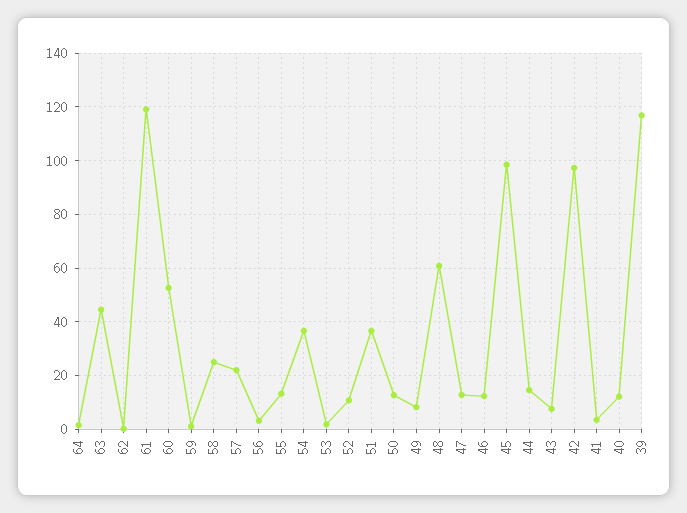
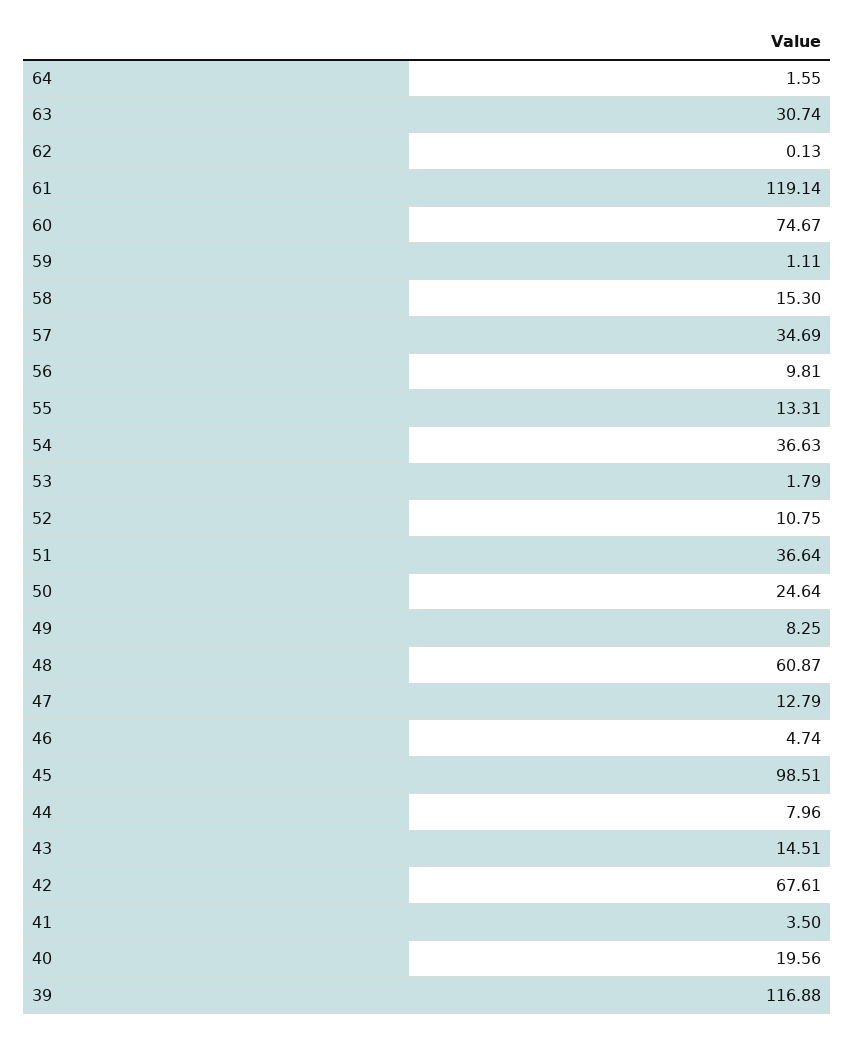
  {
    "64": 1.55,
-   "63": 45,
+   "63": 30.74,
    "62": 0.13,
    "61": 119.14,
-   "60": 52.5,
+   "60": 74.67,
    "59": 1.11,
-   "58": 25,
+   "58": 15.3,
-   "57": 22.5,
+   "57": 34.69,
-   "56": 2.5,
+   "56": 9.81,
    "55": 13.31,
    "54": 36.63,
    "53": 1.79,
    "52": 10.75,
    "51": 36.64,
-   "50": 12.5,
+   "50": 24.64,
    "49": 8.25,
    "48": 60.87,
    "47": 12.79,
-   "46": 12.5,
+   "46": 4.74,
    "45": 98.51,
-   "44": 15,
+   "44": 7.96,
-   "43": 7.5,
+   "43": 14.51,
-   "42": 97.5,
+   "42": 67.61,
    "41": 3.5,
-   "40": 12.5,
+   "40": 19.56,
    "39": 116.88
  }

